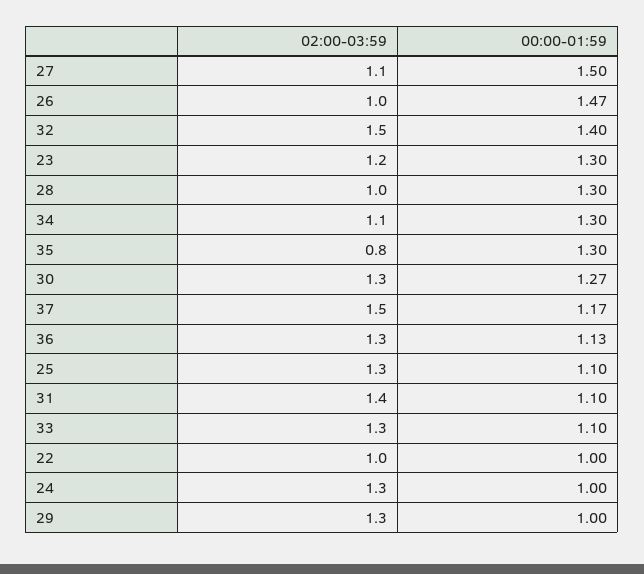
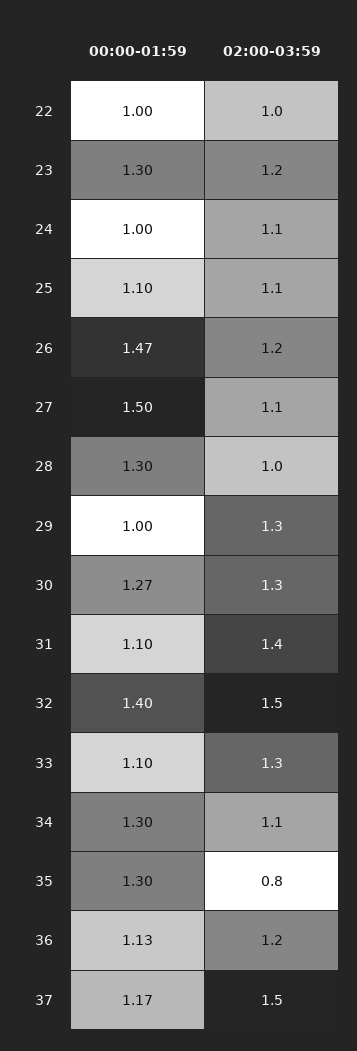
  {
    "02:00-03:59": {
      "27": 1.1,
-     "26": 1,
+     "26": 1.2,
      "32": 1.5,
      "23": 1.2,
      "28": 1,
      "34": 1.1,
      "35": 0.8,
      "30": 1.3,
      "37": 1.5,
-     "36": 1.3,
+     "36": 1.2,
-     "25": 1.3,
+     "25": 1.1,
      "31": 1.4,
      "33": 1.3,
      "22": 1,
-     "24": 1.3,
+     "24": 1.1,
      "29": 1.3
    },
    "00:00-01:59": {
      "27": 1.5,
      "26": 1.47,
      "32": 1.4,
      "23": 1.3,
      "28": 1.3,
      "34": 1.3,
      "35": 1.3,
      "30": 1.27,
      "37": 1.17,
      "36": 1.13,
      "25": 1.1,
      "31": 1.1,
      "33": 1.1,
      "22": 1,
      "24": 1,
      "29": 1
    }
  }

